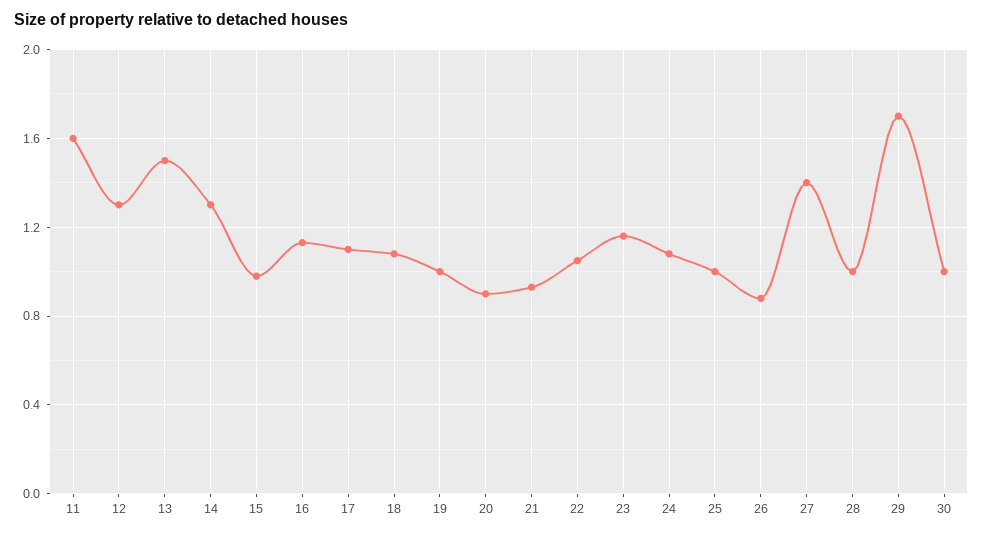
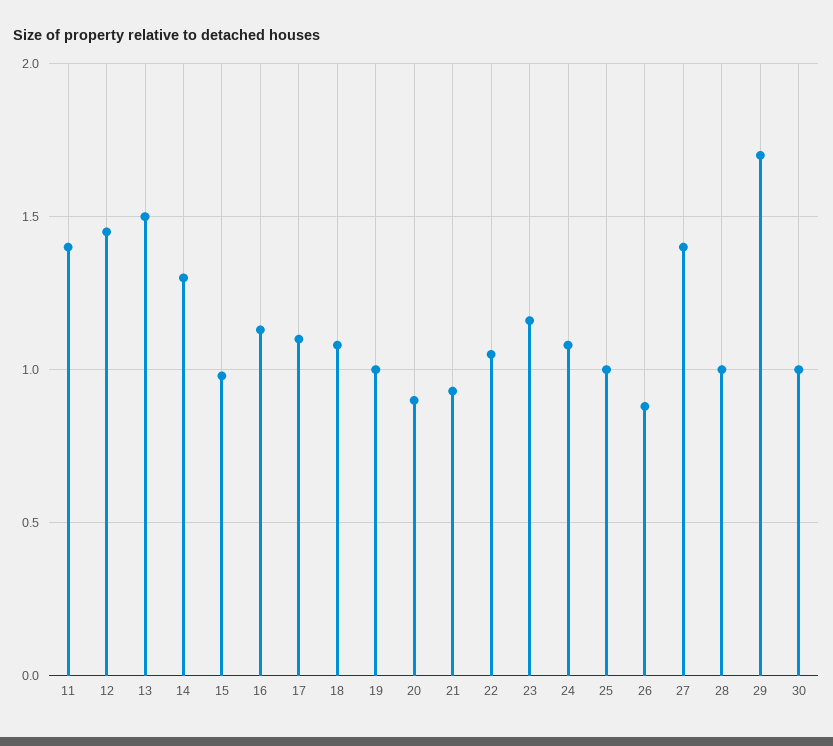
  {
-   "11": 1.6,
+   "11": 1.4,
-   "12": 1.3,
+   "12": 1.45,
    "13": 1.5,
    "14": 1.3,
    "15": 1,
    "16": 1.15,
    "17": 1.1,
    "18": 1.1,
    "19": 1,
    "20": 0.9,
    "21": 0.95,
    "22": 1.05,
    "23": 1.15,
    "24": 1.1,
    "25": 1,
    "26": 0.9,
    "27": 1.4,
    "28": 1,
    "29": 1.7,
    "30": 1
  }

